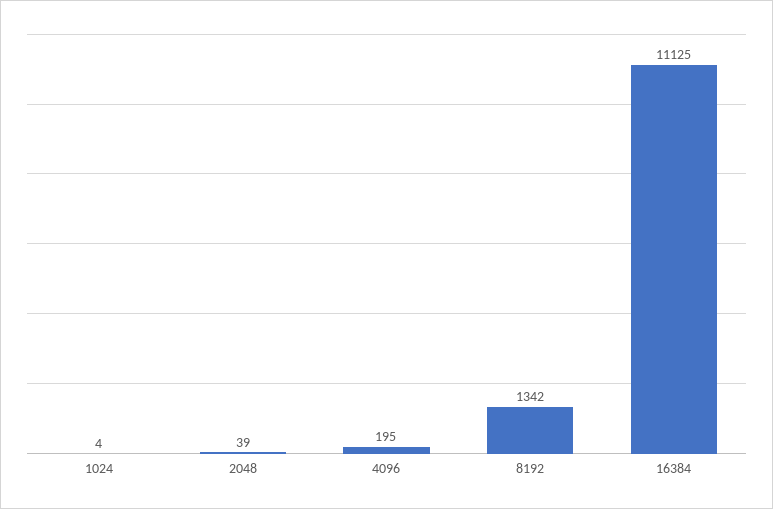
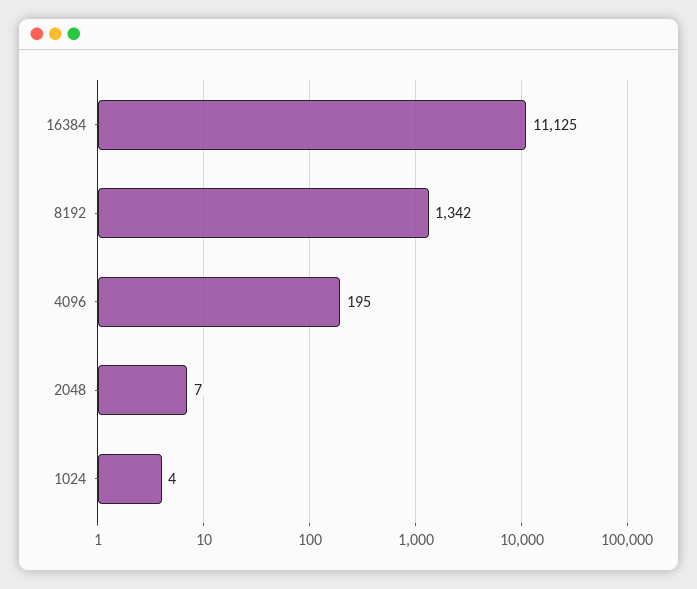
  {
    "1024": 4,
-   "2048": 39,
+   "2048": 7,
    "4096": 195,
    "8192": 1342,
    "16384": 11125
  }

